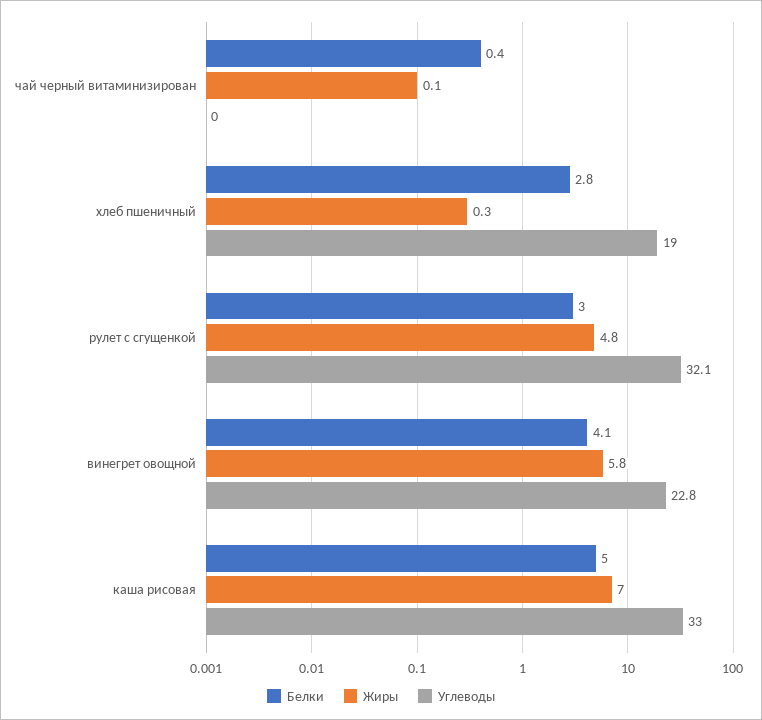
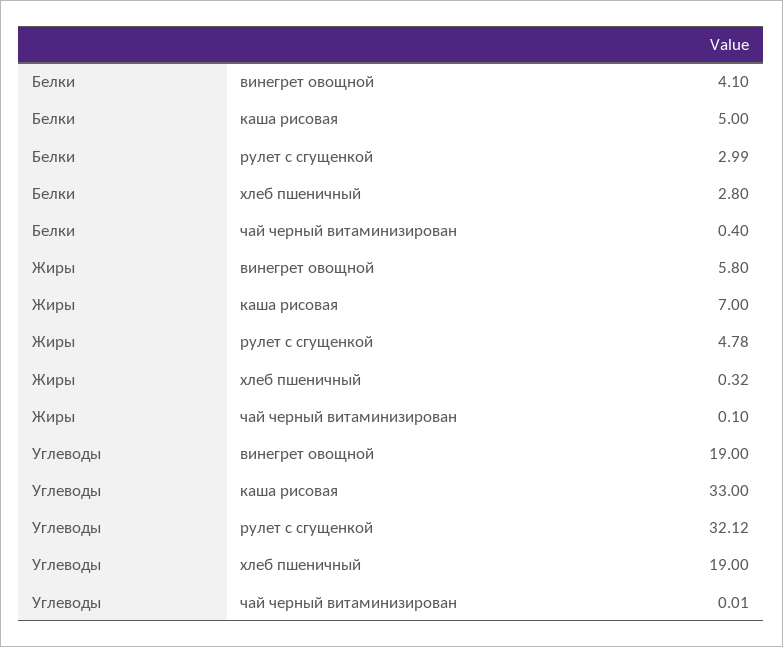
  {
    "Белки": {
      "чай черный витаминизирован": 0.4,
      "хлеб пшеничный": 2.8,
      "рулет с сгущенкой": 2.99,
      "винегрет овощной": 4.1,
      "каша рисовая": 5
    },
    "Жиры": {
      "чай черный витаминизирован": 0.1,
      "хлеб пшеничный": 0.32,
      "рулет с сгущенкой": 4.78,
      "винегрет овощной": 5.8,
      "каша рисовая": 7
    },
    "Углеводы": {
      "чай черный витаминизирован": 0.01,
      "хлеб пшеничный": 19,
      "рулет с сгущенкой": 32.12,
-     "винегрет овощной": 22.8,
+     "винегрет овощной": 19,
      "каша рисовая": 33
    }
  }

